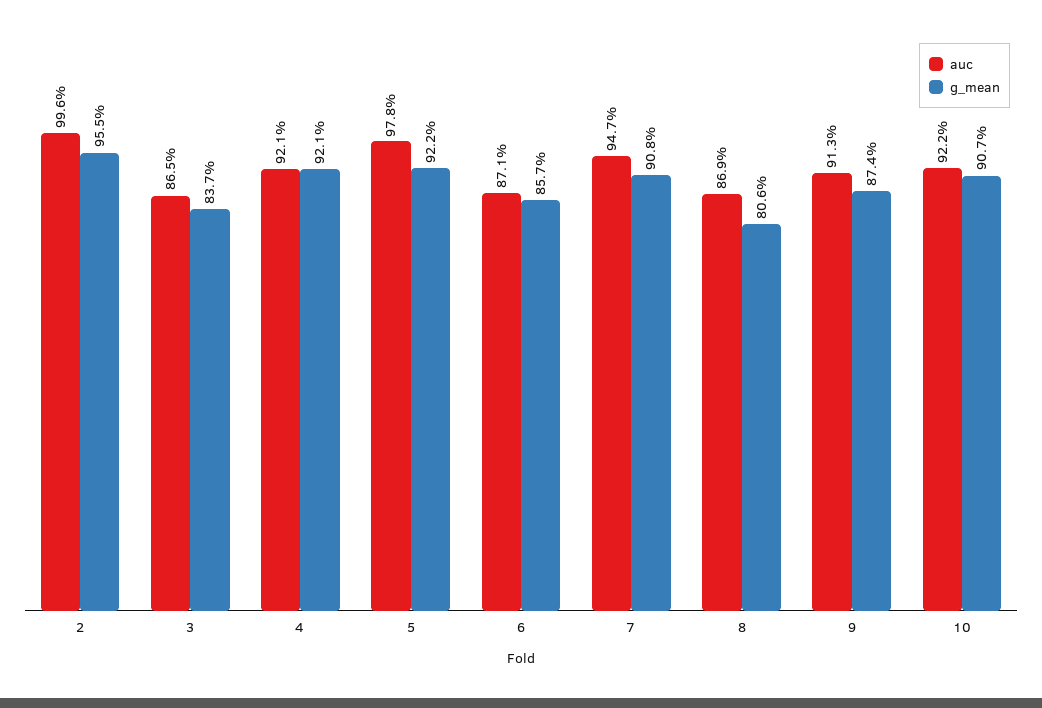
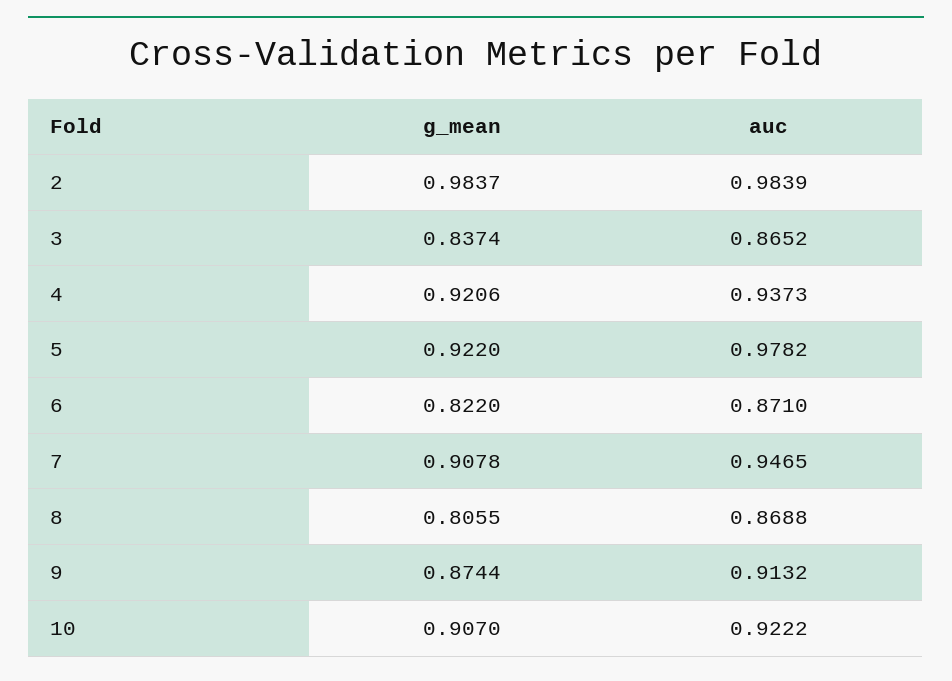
  {
    "auc": {
-     "2": 0.996,
+     "2": 0.9839,
      "3": 0.8652,
-     "4": 0.921,
+     "4": 0.9373,
      "5": 0.9782,
      "6": 0.871,
      "7": 0.9465,
      "8": 0.8688,
      "9": 0.9132,
      "10": 0.9222
    },
    "g_mean": {
-     "2": 0.955,
+     "2": 0.9837,
      "3": 0.8374,
      "4": 0.9206,
      "5": 0.922,
-     "6": 0.857,
+     "6": 0.822,
      "7": 0.9078,
      "8": 0.8055,
      "9": 0.8744,
      "10": 0.907
    }
  }

